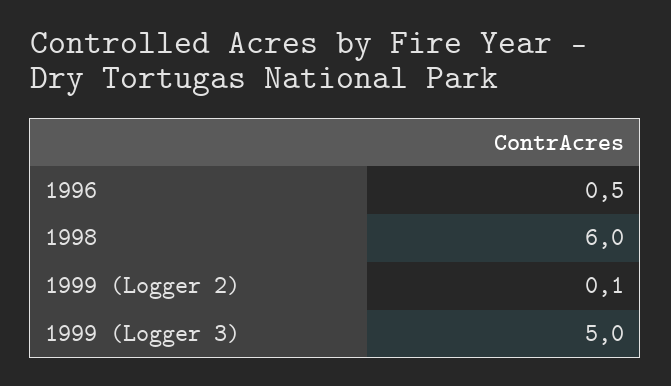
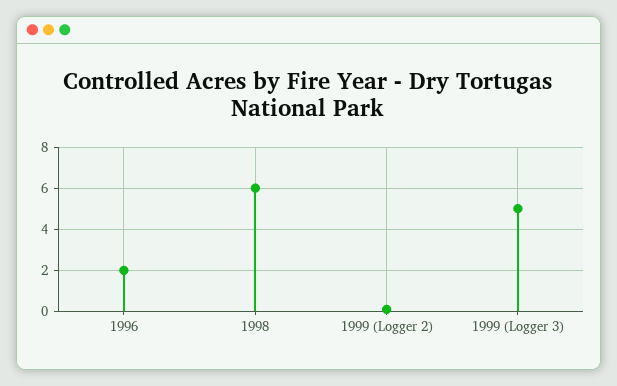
  {
-   "1996": 0.5,
+   "1996": 2,
    "1998": 6,
    "1999 (Logger 2)": 0.1,
    "1999 (Logger 3)": 5
  }

